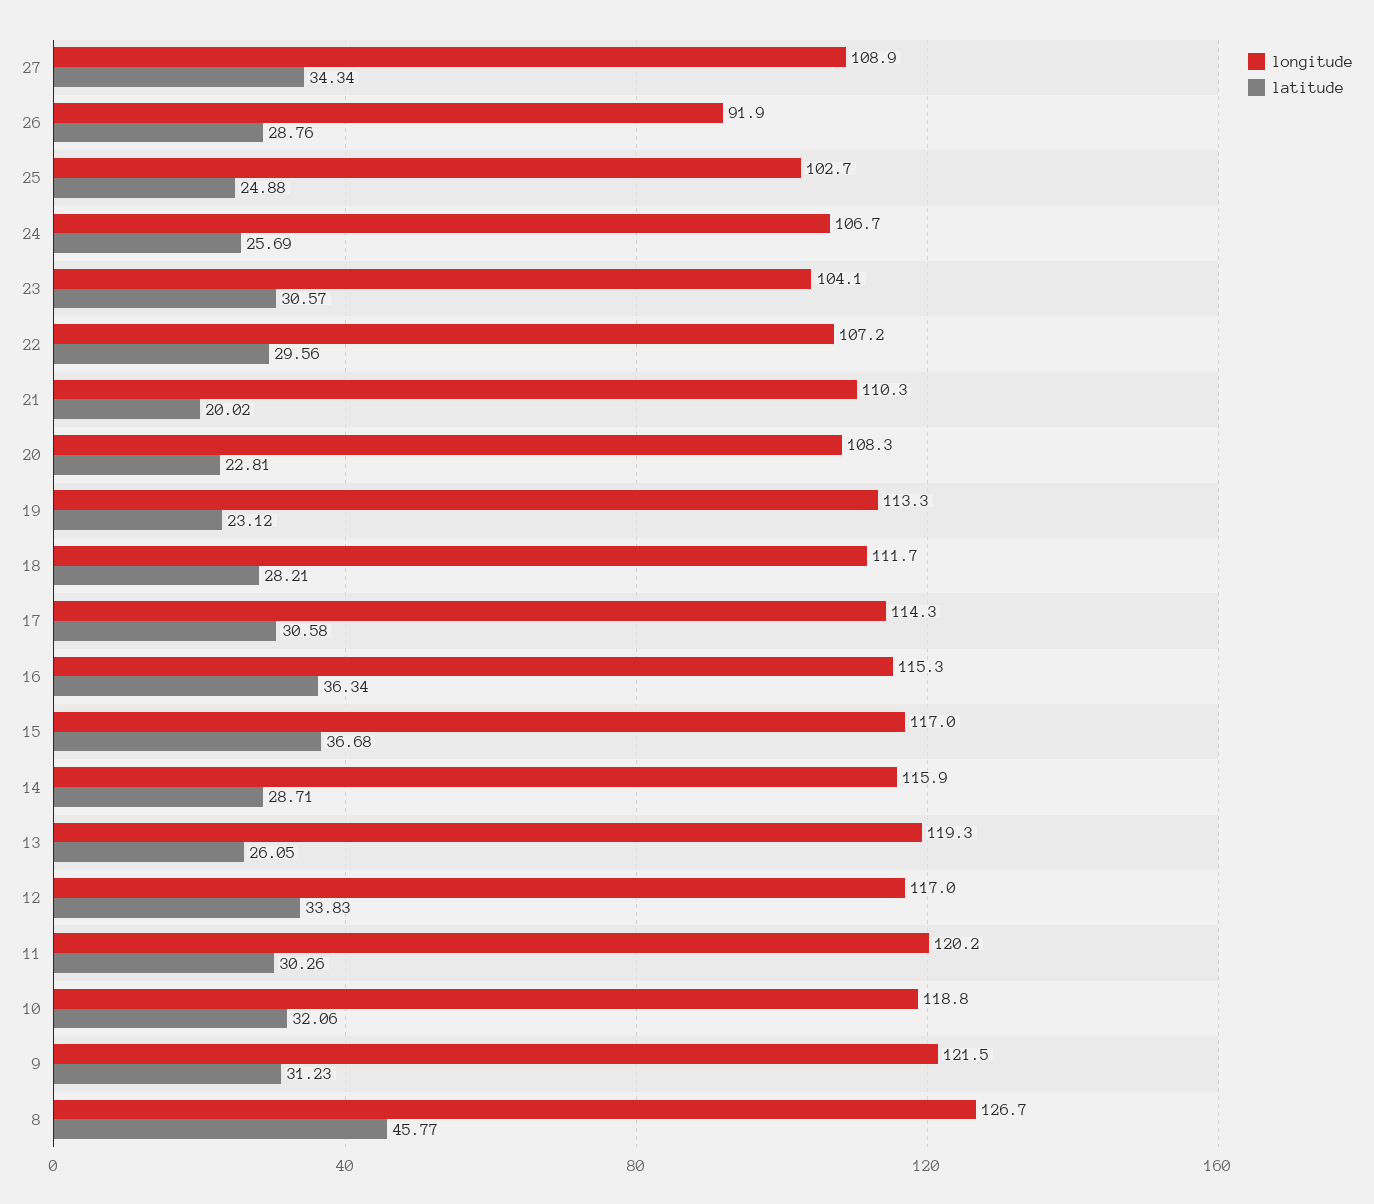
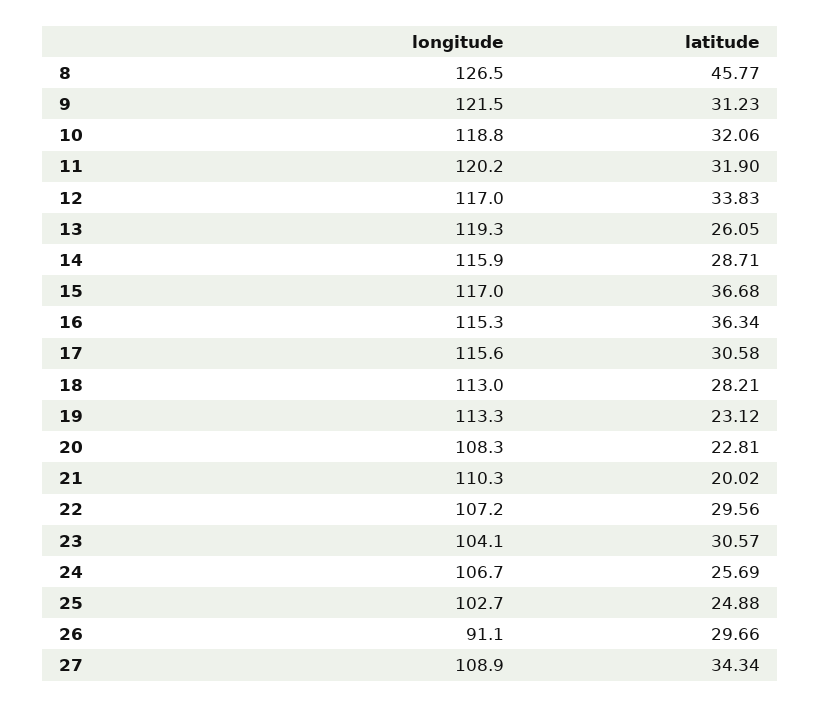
  {
    "longitude": {
      "27": 108.9,
-     "26": 91.9,
+     "26": 91.1,
      "25": 102.7,
      "24": 106.7,
      "23": 104.1,
      "22": 107.2,
      "21": 110.3,
      "20": 108.3,
      "19": 113.3,
-     "18": 111.7,
+     "18": 113,
-     "17": 114.3,
+     "17": 115.6,
      "16": 115.3,
      "15": 117,
      "14": 115.9,
      "13": 119.3,
      "12": 117,
      "11": 120.2,
      "10": 118.8,
      "9": 121.5,
-     "8": 126.7
+     "8": 126.5
    },
    "latitude": {
      "27": 34.34,
-     "26": 28.76,
+     "26": 29.66,
      "25": 24.88,
      "24": 25.69,
      "23": 30.57,
      "22": 29.56,
      "21": 20.02,
      "20": 22.81,
      "19": 23.12,
      "18": 28.21,
      "17": 30.58,
      "16": 36.34,
      "15": 36.68,
      "14": 28.71,
      "13": 26.05,
      "12": 33.83,
-     "11": 30.26,
+     "11": 31.9,
      "10": 32.06,
      "9": 31.23,
      "8": 45.77
    }
  }

